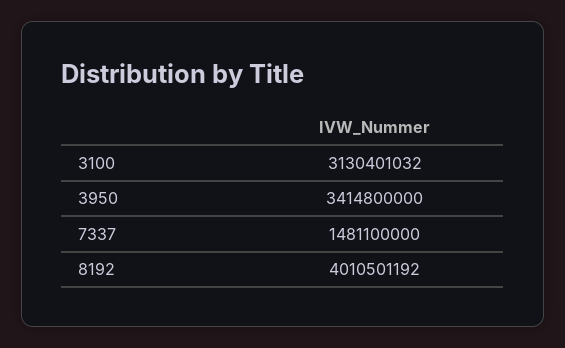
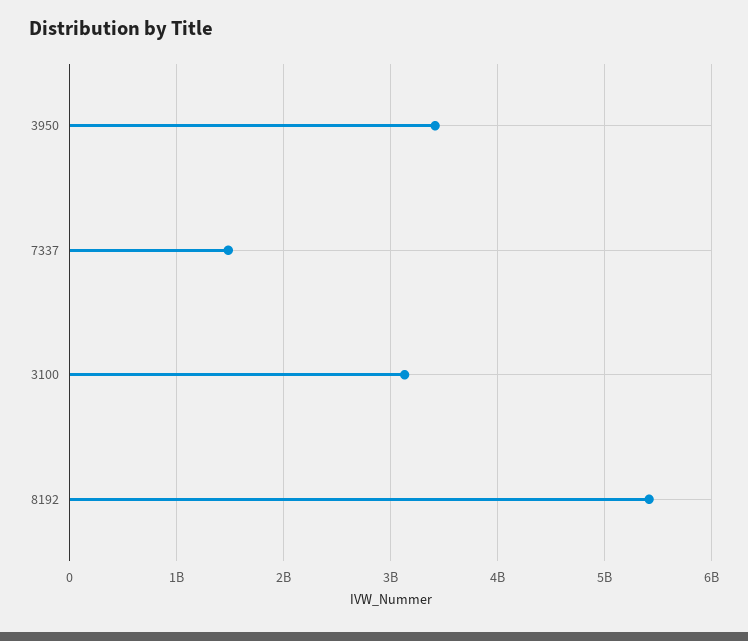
  {
    "3100": 3130401032,
    "3950": 3414800000,
    "7337": 1481100000,
-   "8192": 4010501192
+   "8192": 5400000000
  }

